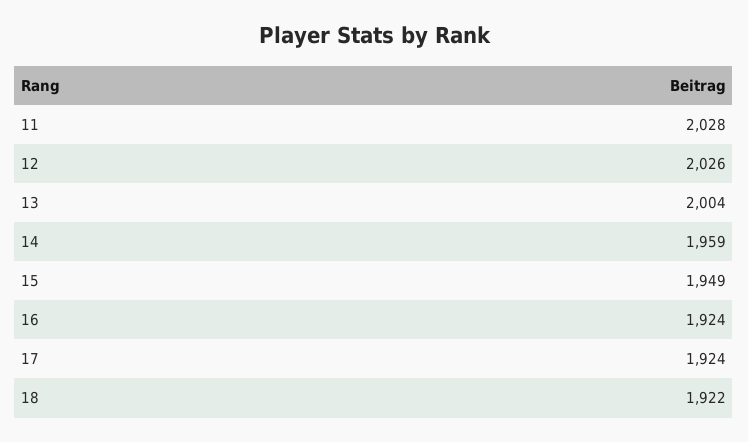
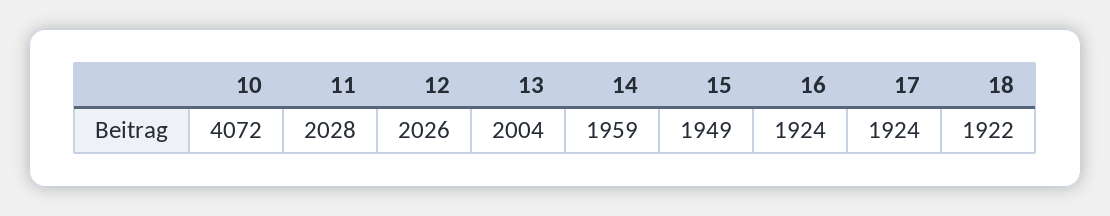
  {
    "11": 2028,
    "12": 2026,
    "13": 2004,
    "14": 1959,
    "15": 1949,
    "16": 1924,
    "17": 1924,
-   "18": 1922
+   "18": 1922,
+   "10": 4072
  }

